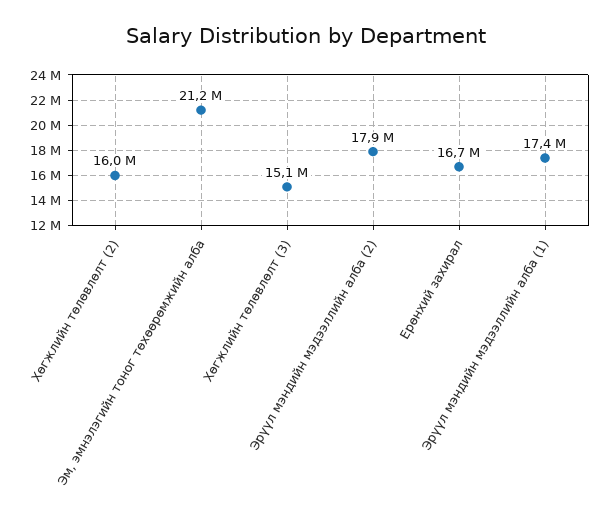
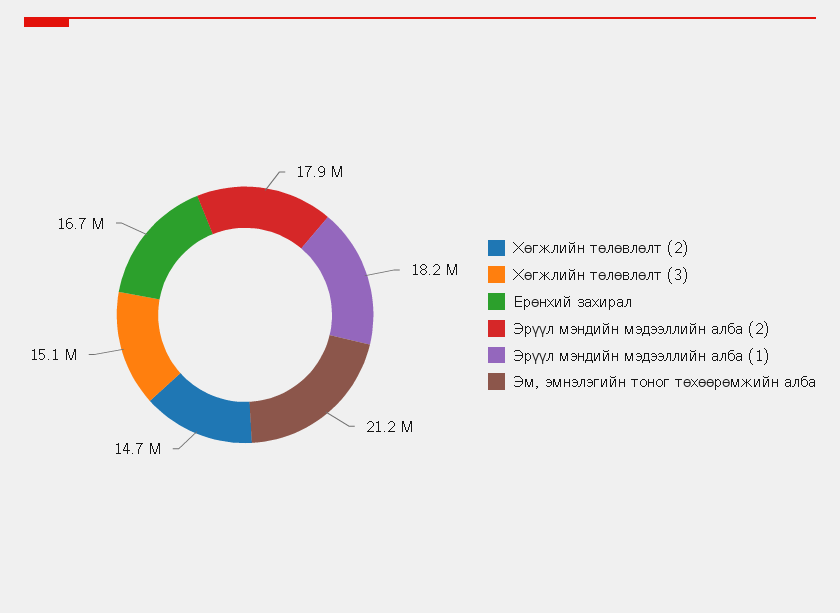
  {
-   "Хөгжлийн төлөвлөлт (2)": 16000000,
+   "Хөгжлийн төлөвлөлт (2)": 14700000,
    "Эм, эмнэлэгийн тоног төхөөрөмжийн алба": 21200000,
    "Хөгжлийн төлөвлөлт (3)": 15100000,
    "Эрүүл мэндийн мэдээллийн алба (2)": 17900000,
    "Ерөнхий захирал": 16700000,
-   "Эрүүл мэндийн мэдээллийн алба (1)": 17400000
+   "Эрүүл мэндийн мэдээллийн алба (1)": 18200000
  }

